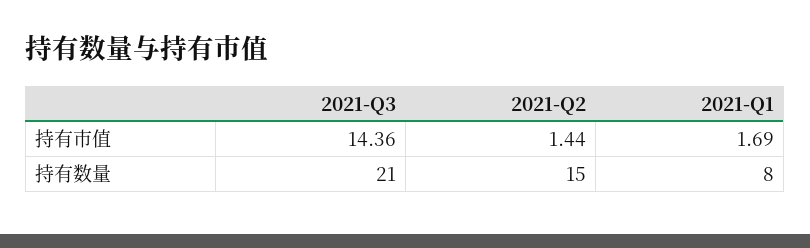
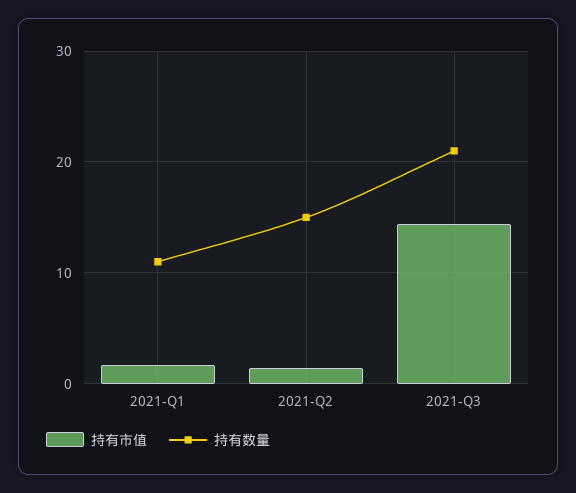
  {
    "持有市值": {
      "2021-Q3": 14.36,
      "2021-Q2": 1.44,
      "2021-Q1": 1.69
    },
    "持有数量": {
      "2021-Q3": 21,
      "2021-Q2": 15,
-     "2021-Q1": 8
+     "2021-Q1": 11
    }
  }

